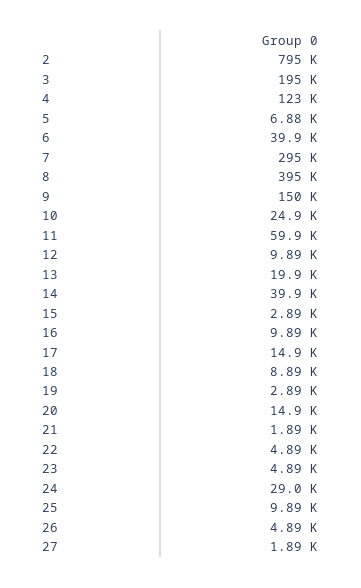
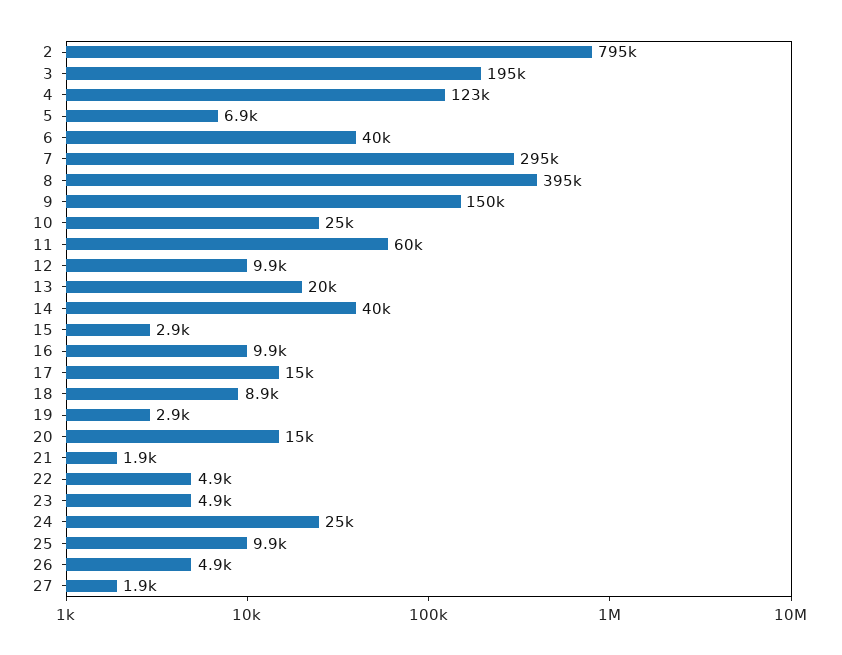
  {
    "2": 795000,
    "3": 195000,
    "4": 123000,
    "5": 6880,
    "6": 39900,
    "7": 295000,
    "8": 395000,
    "9": 150000,
    "10": 24900,
    "11": 59900,
    "12": 9890,
    "13": 19900,
    "14": 39900,
    "15": 2890,
    "16": 9890,
    "17": 14900,
    "18": 8890,
    "19": 2890,
    "20": 14900,
    "21": 1890,
    "22": 4890,
    "23": 4890,
-   "24": 29000,
+   "24": 25000,
    "25": 9890,
    "26": 4890,
    "27": 1890
  }

